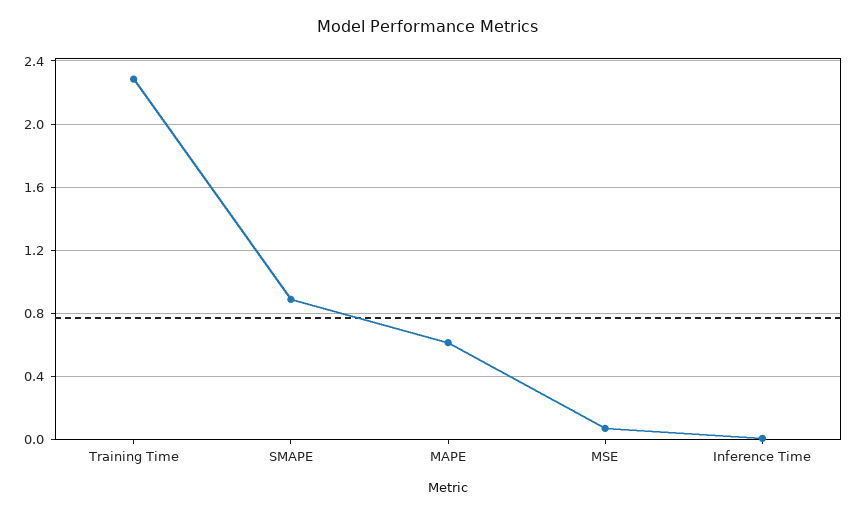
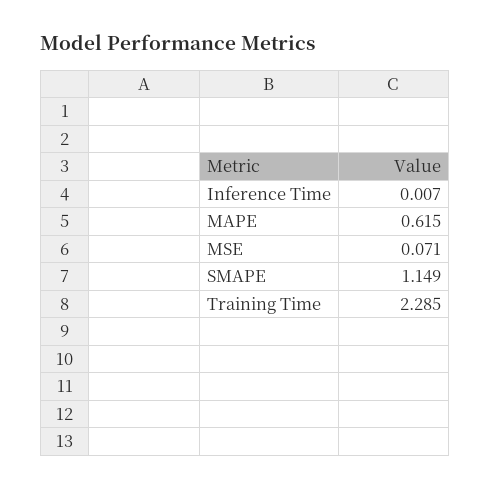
  {
    "Training Time": 2.285,
-   "SMAPE": 0.9,
+   "SMAPE": 1.149,
    "MAPE": 0.615,
    "MSE": 0.071,
    "Inference Time": 0.007
  }

